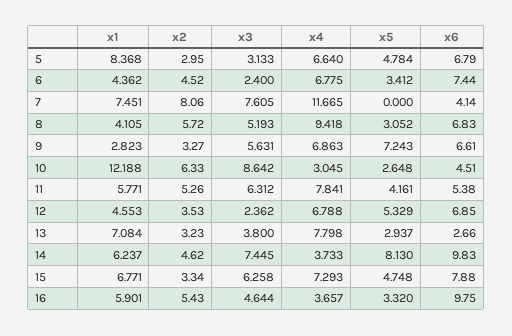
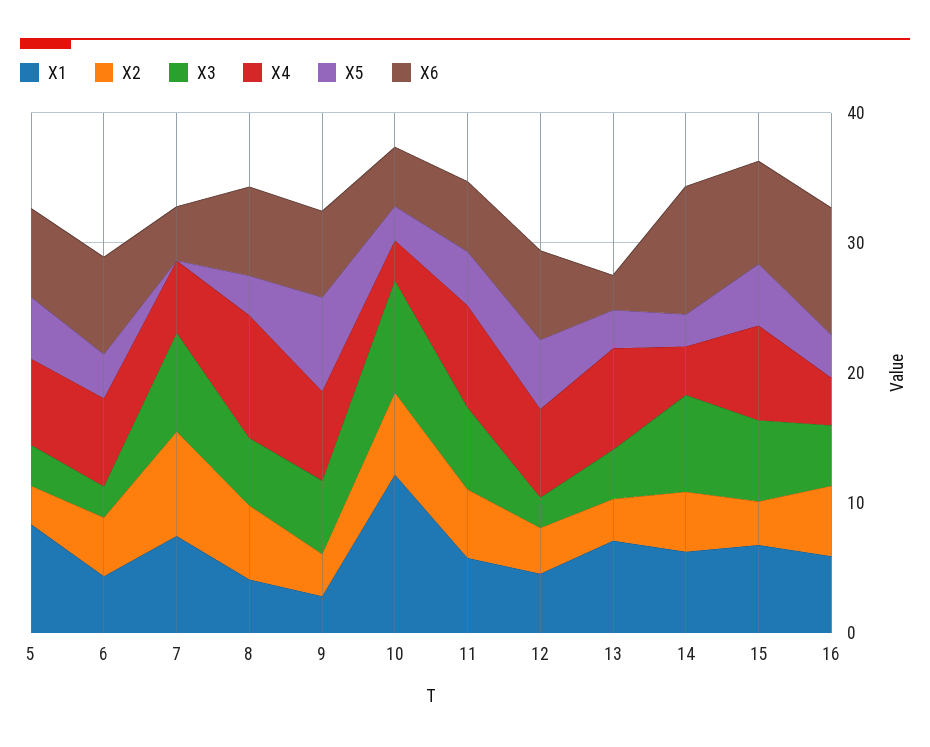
  {
    "x1": {
      "5": 8.368,
      "6": 4.362,
      "7": 7.451,
      "8": 4.105,
      "9": 2.823,
      "10": 12.188,
      "11": 5.771,
      "12": 4.553,
      "13": 7.084,
      "14": 6.237,
      "15": 6.771,
      "16": 5.901
    },
    "x2": {
      "5": 2.95,
      "6": 4.52,
      "7": 8.06,
      "8": 5.72,
      "9": 3.27,
      "10": 6.33,
      "11": 5.26,
      "12": 3.53,
      "13": 3.23,
      "14": 4.62,
      "15": 3.34,
      "16": 5.43
    },
    "x3": {
      "5": 3.133,
      "6": 2.4,
      "7": 7.605,
      "8": 5.193,
      "9": 5.631,
      "10": 8.642,
      "11": 6.312,
      "12": 2.362,
      "13": 3.8,
      "14": 7.445,
      "15": 6.258,
      "16": 4.644
    },
    "x4": {
      "5": 6.64,
      "6": 6.775,
-     "7": 11.665,
+     "7": 6,
      "8": 9.418,
      "9": 6.863,
      "10": 3.045,
      "11": 7.841,
      "12": 6.788,
      "13": 7.798,
      "14": 3.733,
      "15": 7.293,
      "16": 3.657
    },
    "x5": {
      "5": 4.784,
      "6": 3.412,
      "7": 0,
      "8": 3.052,
      "9": 7.243,
      "10": 2.648,
      "11": 4.161,
      "12": 5.329,
      "13": 2.937,
-     "14": 8.13,
+     "14": 2,
      "15": 4.748,
      "16": 3.32
    },
    "x6": {
      "5": 6.79,
      "6": 7.44,
      "7": 4.14,
      "8": 6.83,
      "9": 6.61,
      "10": 4.51,
      "11": 5.38,
      "12": 6.85,
      "13": 2.66,
      "14": 9.83,
      "15": 7.88,
      "16": 9.75
    }
  }

